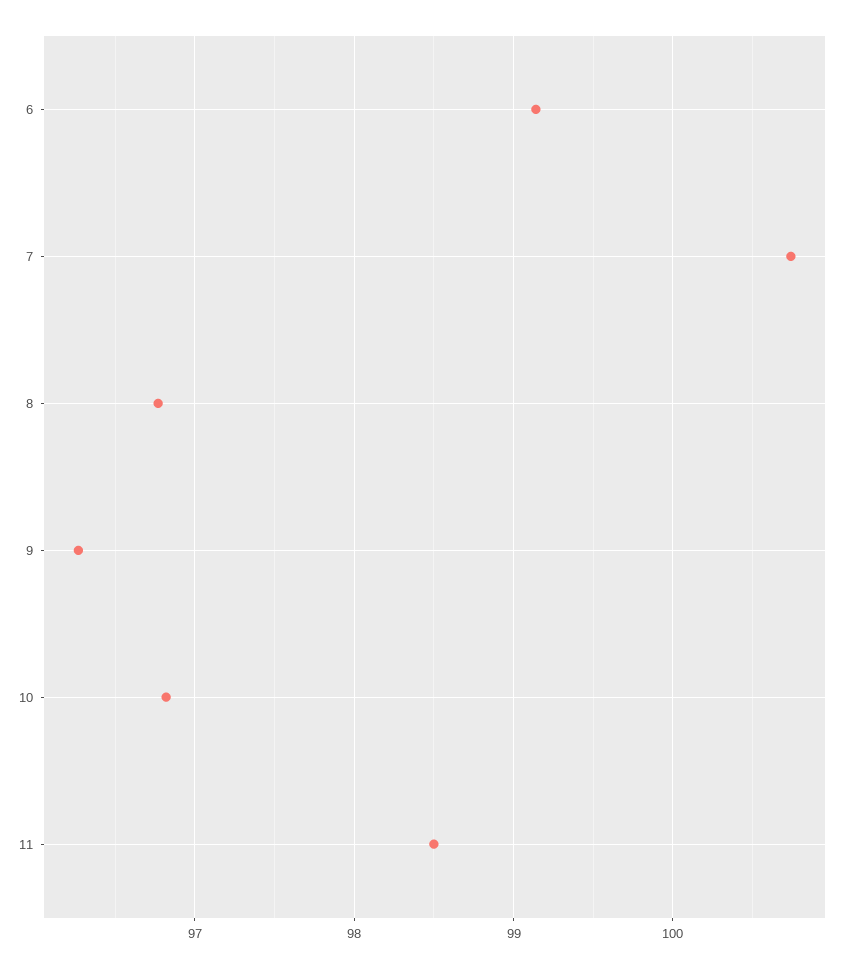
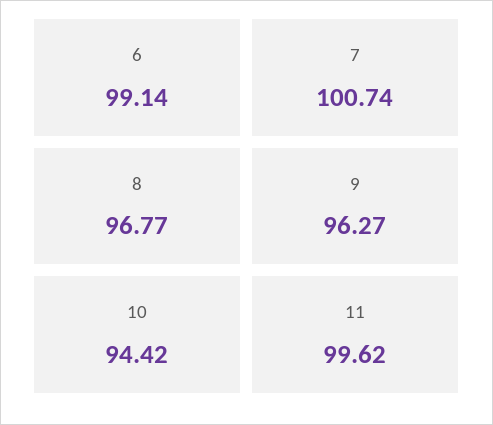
  {
    "6": 99.14,
    "7": 100.74,
    "8": 96.77,
    "9": 96.27,
-   "10": 96.8,
+   "10": 94.42,
-   "11": 98.5
+   "11": 99.62
  }

